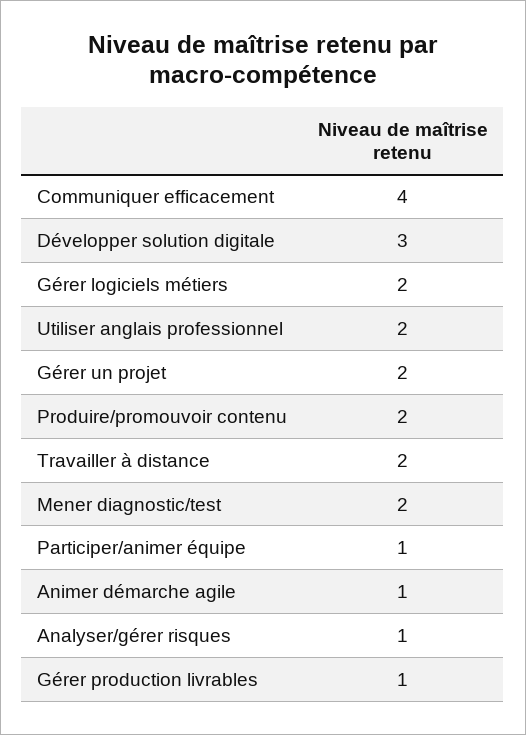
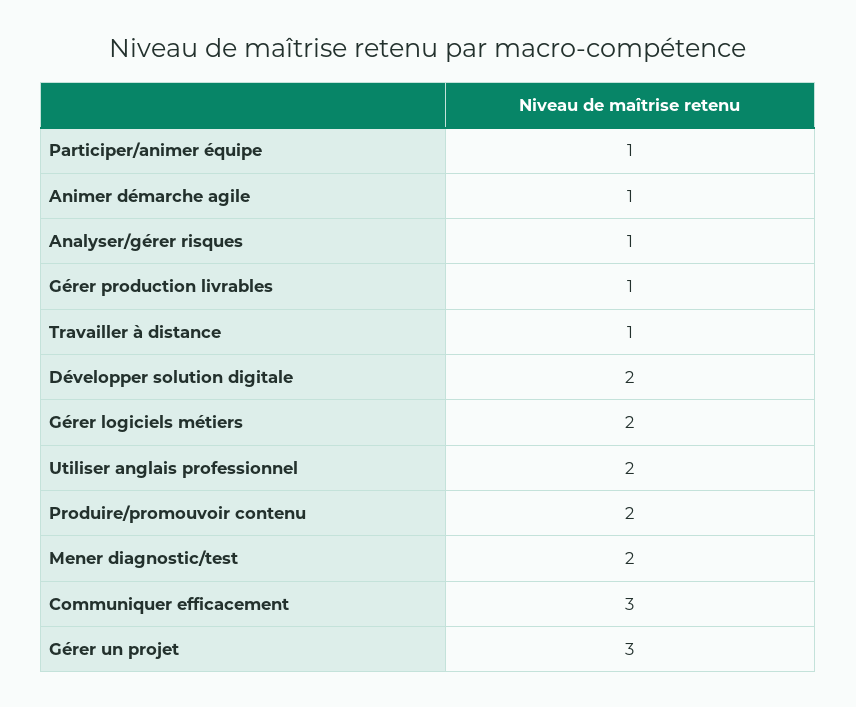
  {
-   "Communiquer efficacement": 4,
+   "Communiquer efficacement": 3,
-   "Développer solution digitale": 3,
+   "Développer solution digitale": 2,
    "Gérer logiciels métiers": 2,
    "Utiliser anglais professionnel": 2,
-   "Gérer un projet": 2,
+   "Gérer un projet": 3,
    "Produire/promouvoir contenu": 2,
-   "Travailler à distance": 2,
+   "Travailler à distance": 1,
    "Mener diagnostic/test": 2,
    "Participer/animer équipe": 1,
    "Animer démarche agile": 1,
    "Analyser/gérer risques": 1,
    "Gérer production livrables": 1
  }

